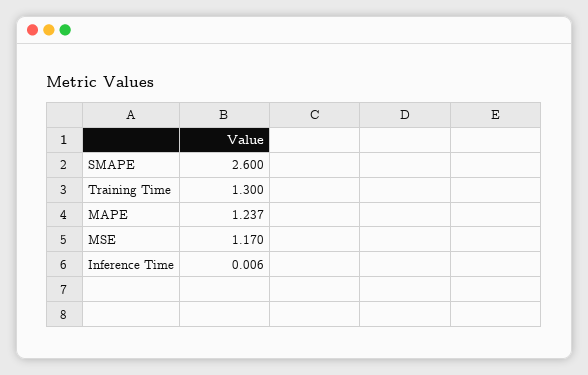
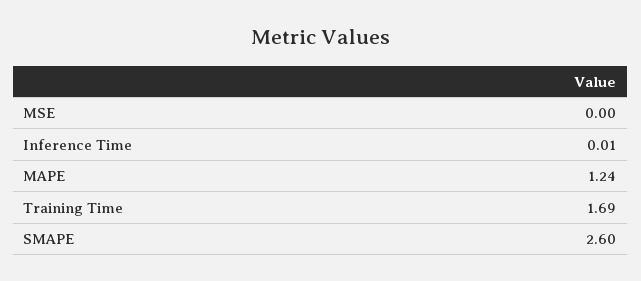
  {
    "SMAPE": 2.6,
-   "Training Time": 1.3,
+   "Training Time": 1.69,
    "MAPE": 1.237,
-   "MSE": 1.17,
+   "MSE": 0,
    "Inference Time": 0.006
  }

